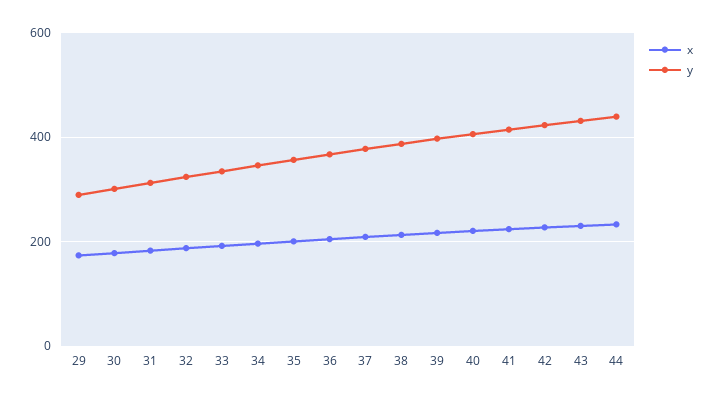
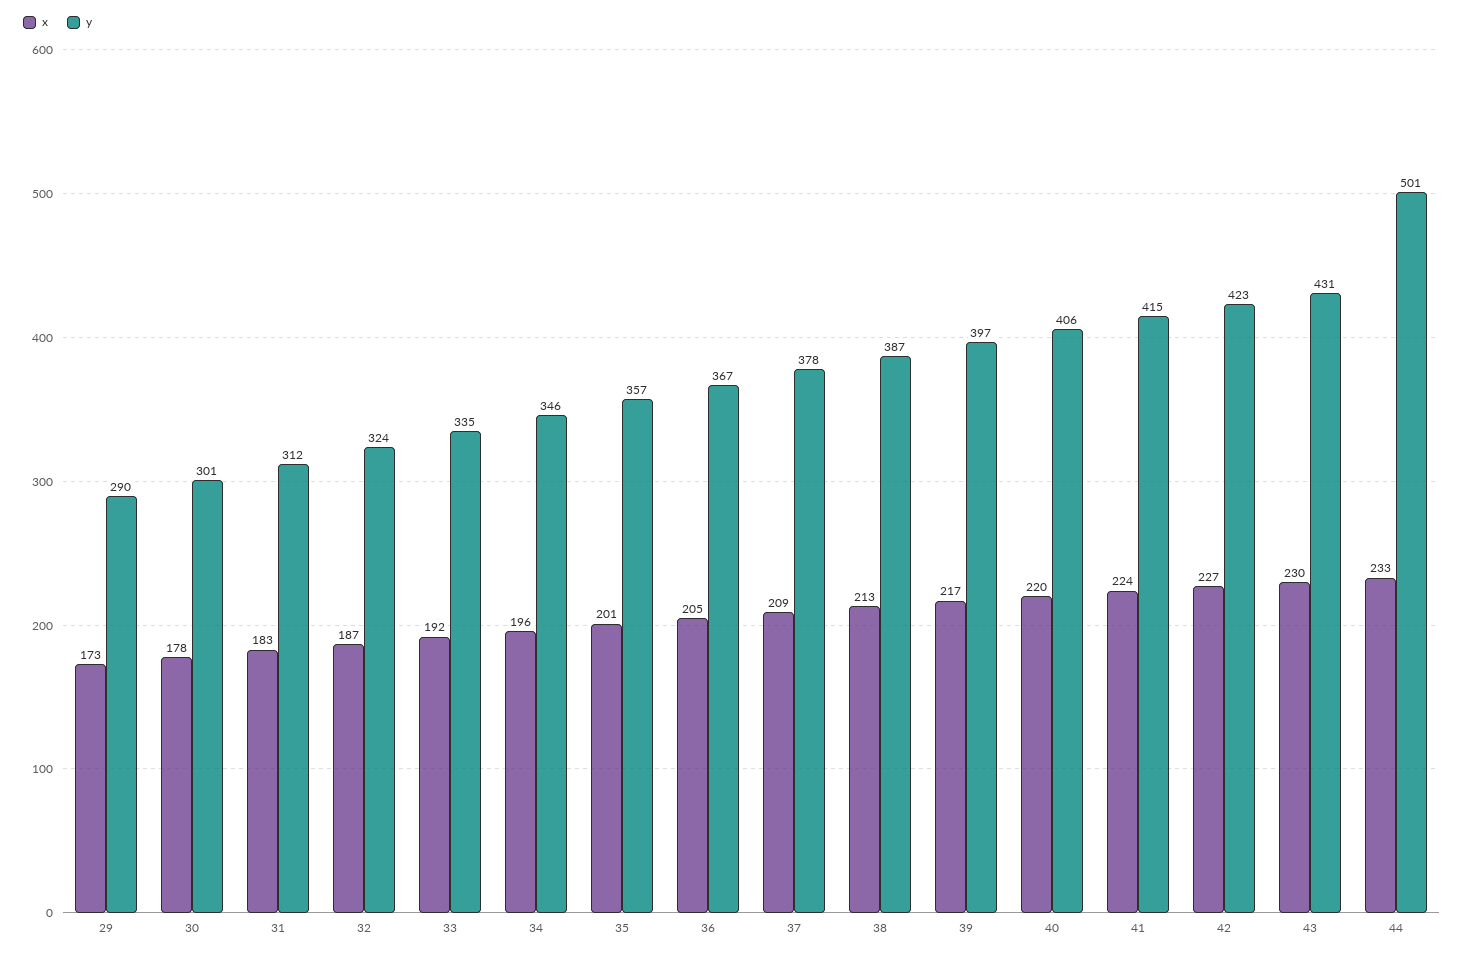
  {
    "x": {
      "29": 173,
      "30": 178,
      "31": 183,
      "32": 187,
      "33": 192,
      "34": 196,
      "35": 201,
      "36": 205,
      "37": 209,
      "38": 213,
      "39": 217,
      "40": 220,
      "41": 224,
      "42": 227,
      "43": 230,
      "44": 233
    },
    "y": {
      "29": 290,
      "30": 301,
      "31": 312,
      "32": 324,
      "33": 335,
      "34": 346,
      "35": 357,
      "36": 367,
      "37": 378,
      "38": 387,
      "39": 397,
      "40": 406,
      "41": 415,
      "42": 423,
      "43": 431,
-     "44": 440
+     "44": 501
    }
  }

